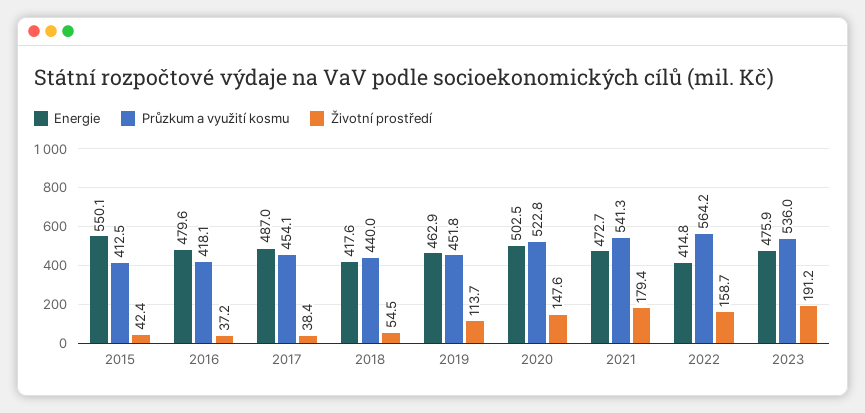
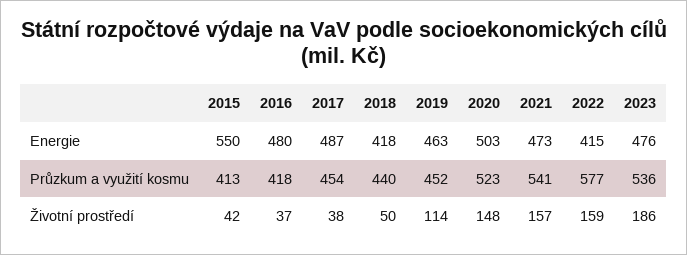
  {
    "Energie": {
      "2015": 550.1,
      "2016": 479.6,
      "2017": 487,
      "2018": 417.6,
      "2019": 462.9,
      "2020": 502.5,
      "2021": 472.7,
      "2022": 414.8,
      "2023": 475.9
    },
    "Průzkum a využití kosmu": {
      "2015": 412.5,
      "2016": 418.1,
      "2017": 454.1,
      "2018": 440,
      "2019": 451.8,
      "2020": 522.8,
      "2021": 541.3,
-     "2022": 564.2,
+     "2022": 577,
      "2023": 536
    },
    "Životní prostředí": {
      "2015": 42.4,
      "2016": 37.2,
      "2017": 38.4,
-     "2018": 54.5,
+     "2018": 50,
      "2019": 113.7,
      "2020": 147.6,
-     "2021": 179.4,
+     "2021": 157,
      "2022": 158.7,
-     "2023": 191.2
+     "2023": 186
    }
  }

